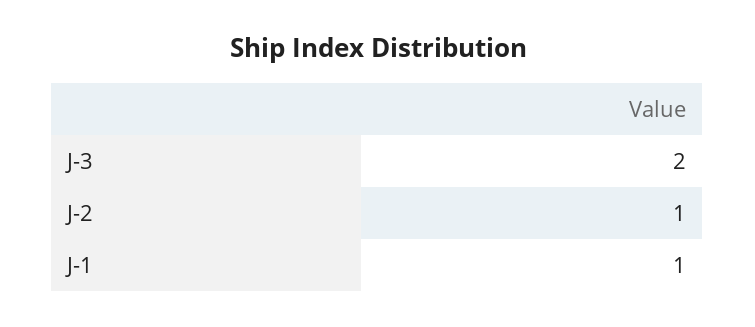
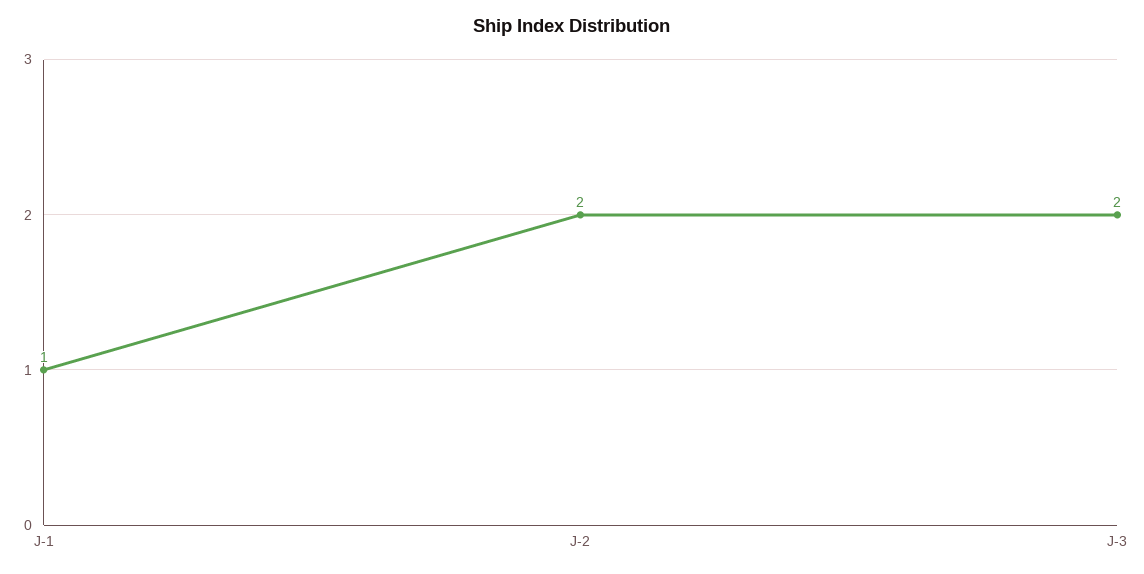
  {
    "J-3": 2,
-   "J-2": 1,
+   "J-2": 2,
    "J-1": 1
  }

